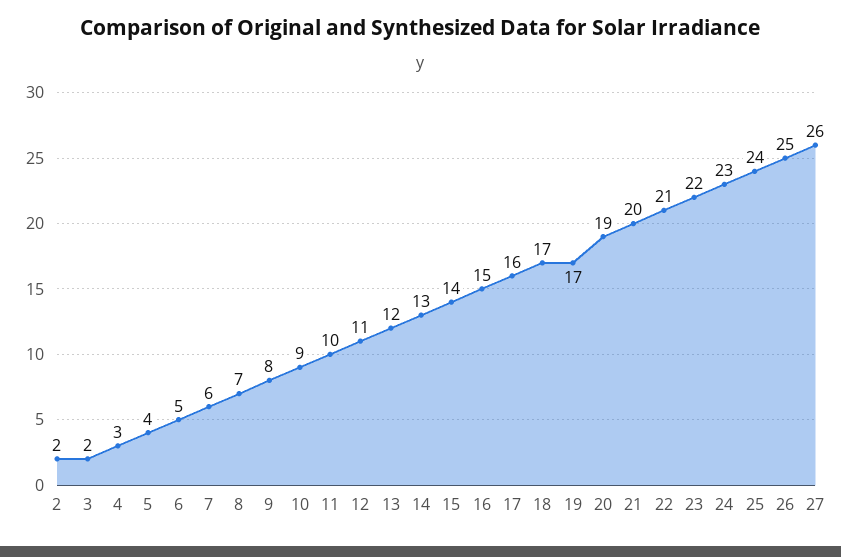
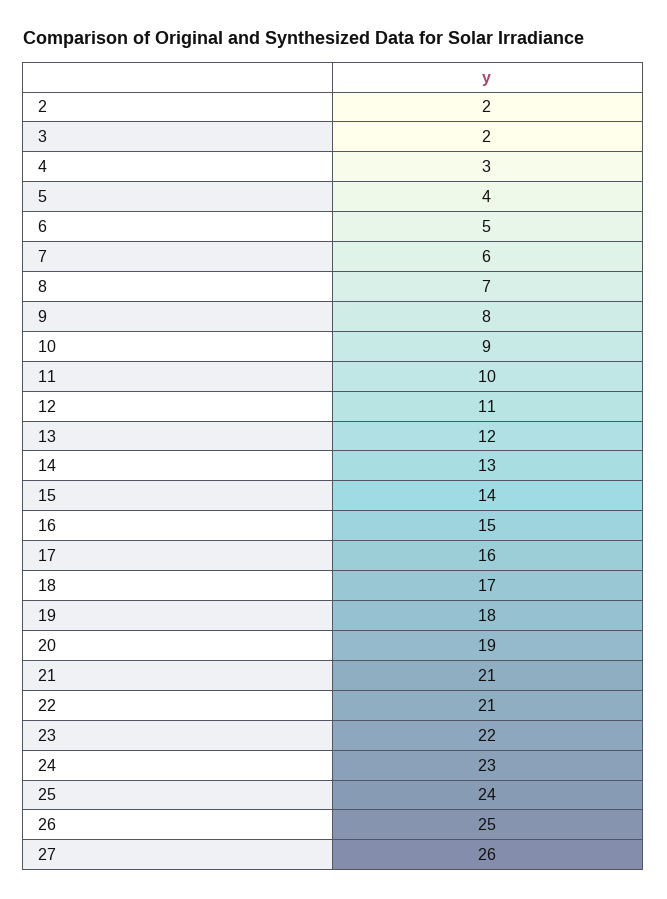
  {
    "2": 2,
    "3": 2,
    "4": 3,
    "5": 4,
    "6": 5,
    "7": 6,
    "8": 7,
    "9": 8,
    "10": 9,
    "11": 10,
    "12": 11,
    "13": 12,
    "14": 13,
    "15": 14,
    "16": 15,
    "17": 16,
    "18": 17,
-   "19": 17,
+   "19": 18,
    "20": 19,
-   "21": 20,
+   "21": 21,
    "22": 21,
    "23": 22,
    "24": 23,
    "25": 24,
    "26": 25,
    "27": 26
  }

